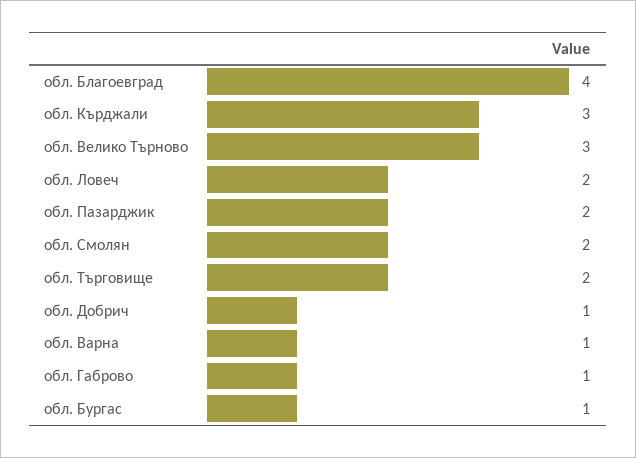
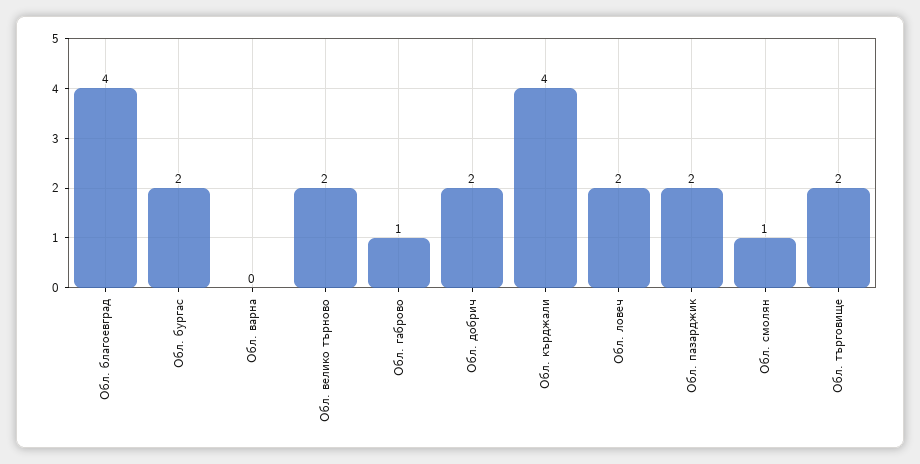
  {
    "обл. Благоевград": 4,
-   "обл. Кърджали": 3,
+   "обл. Кърджали": 4,
-   "обл. Велико Търново": 3,
+   "обл. Велико Търново": 2,
    "обл. Ловеч": 2,
    "обл. Пазарджик": 2,
-   "обл. Смолян": 2,
+   "обл. Смолян": 1,
    "обл. Търговище": 2,
-   "обл. Добрич": 1,
+   "обл. Добрич": 2,
-   "обл. Варна": 1,
+   "обл. Варна": 0,
    "обл. Габрово": 1,
-   "обл. Бургас": 1
+   "обл. Бургас": 2
  }

